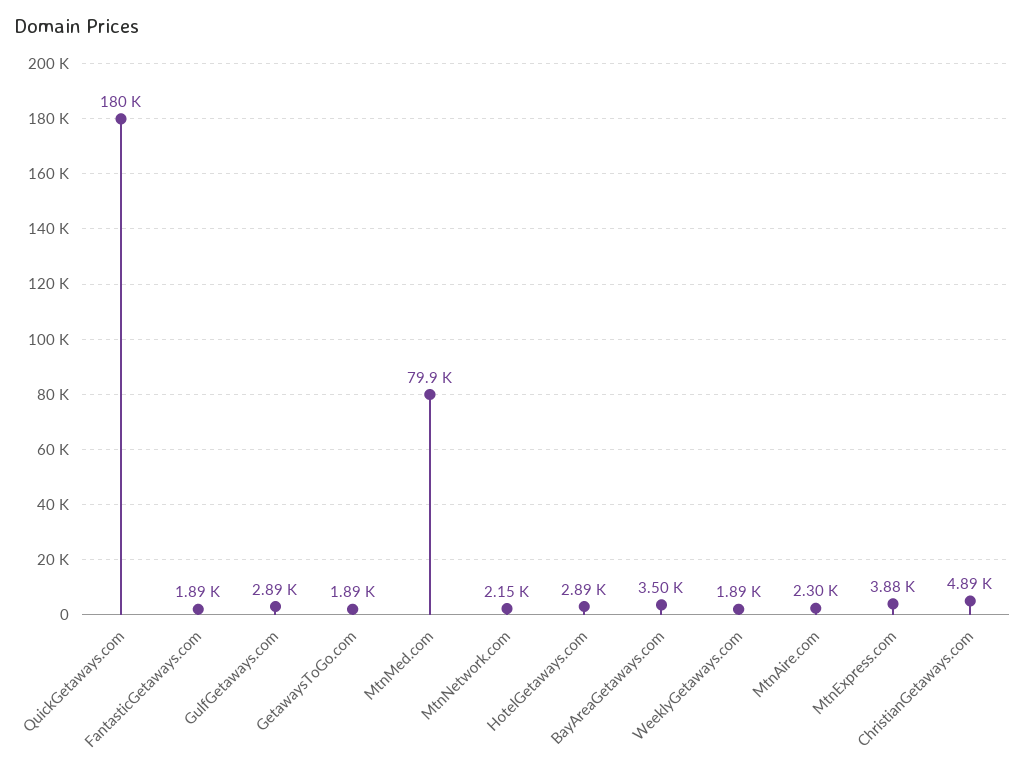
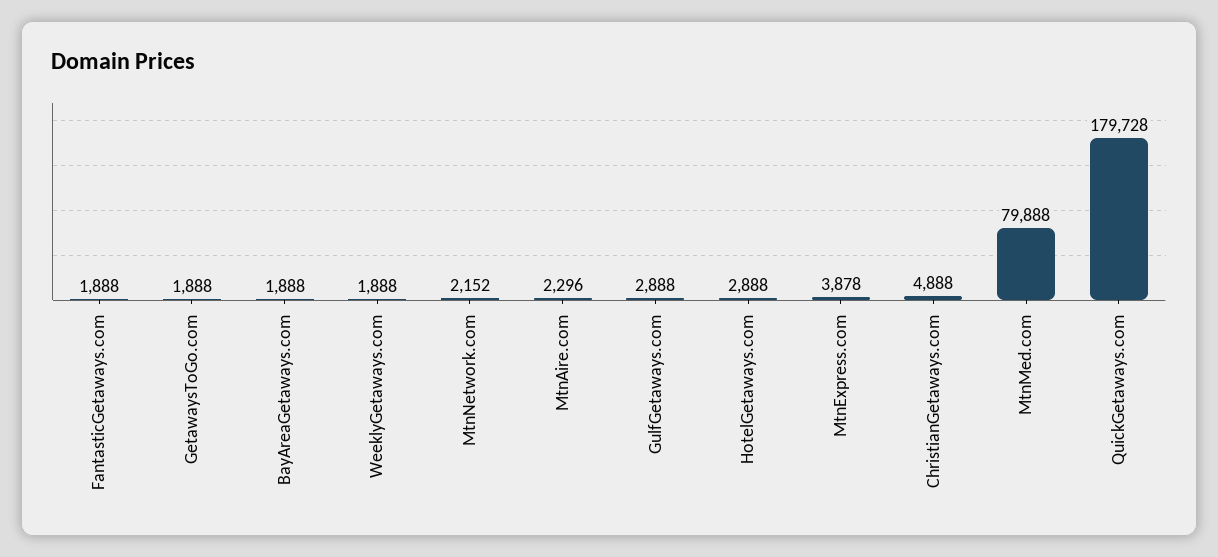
  {
    "QuickGetaways.com": 179728,
    "FantasticGetaways.com": 1888,
    "GulfGetaways.com": 2888,
    "GetawaysToGo.com": 1888,
    "MtnMed.com": 79888,
    "MtnNetwork.com": 2152,
    "HotelGetaways.com": 2888,
-   "BayAreaGetaways.com": 3500,
+   "BayAreaGetaways.com": 1888,
    "WeeklyGetaways.com": 1888,
    "MtnAire.com": 2296,
    "MtnExpress.com": 3878,
    "ChristianGetaways.com": 4888
  }

